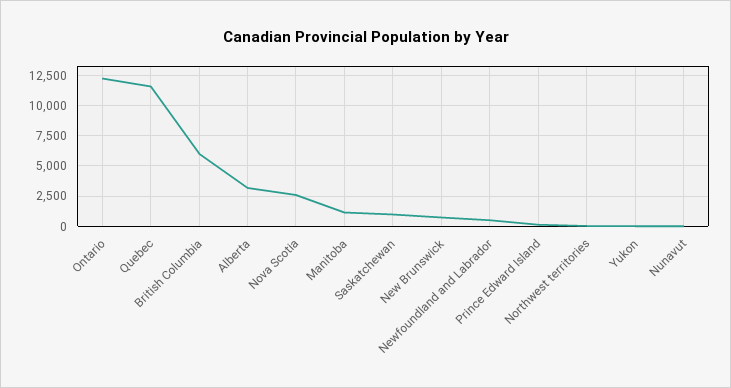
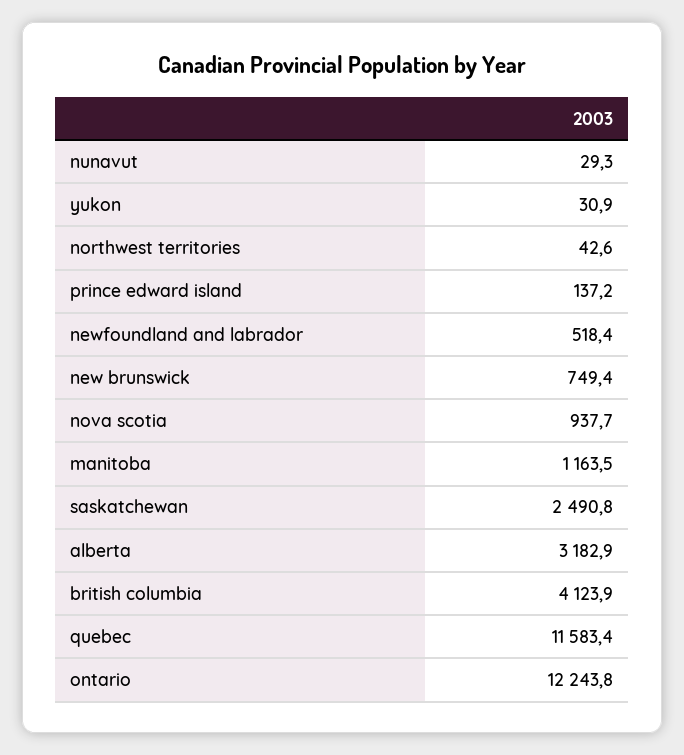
  {
    "Ontario": 12243.8,
    "Quebec": 11583.4,
-   "British Columbia": 6000,
+   "British Columbia": 4123.9,
    "Alberta": 3182.9,
-   "Nova Scotia": 2500,
+   "Nova Scotia": 937.7,
    "Manitoba": 1163.5,
-   "Saskatchewan": 1000,
+   "Saskatchewan": 2490.8,
    "New Brunswick": 749.4,
    "Newfoundland and Labrador": 518.4,
    "Prince Edward Island": 137.2,
    "Northwest territories": 42.6,
    "Yukon": 30.9,
    "Nunavut": 29.3
  }

